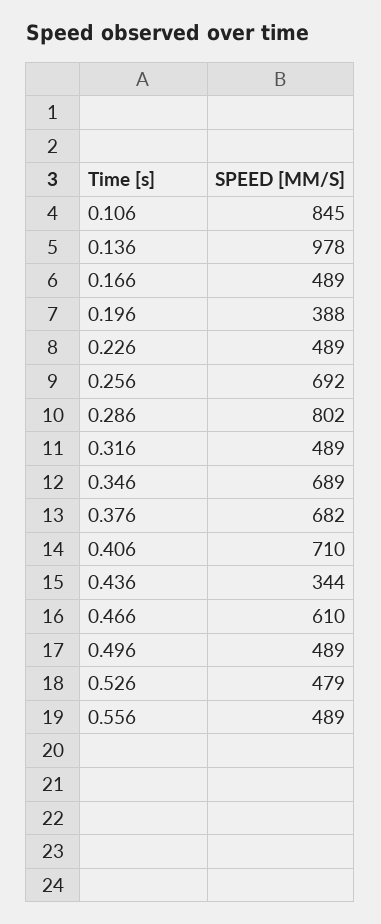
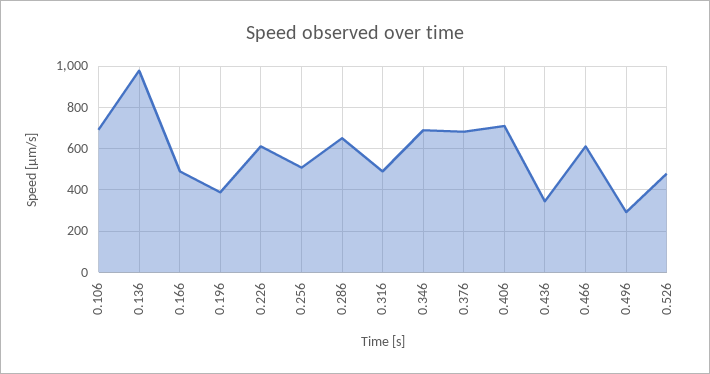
  {
-   "0.106": 845,
+   "0.106": 700,
    "0.136": 978,
    "0.166": 489,
    "0.196": 388,
-   "0.226": 489,
+   "0.226": 600,
-   "0.256": 692,
+   "0.256": 500,
-   "0.286": 802,
+   "0.286": 650,
    "0.316": 489,
    "0.346": 689,
    "0.376": 682,
    "0.406": 710,
    "0.436": 344,
    "0.466": 610,
-   "0.496": 489,
+   "0.496": 300,
-   "0.526": 479,
+   "0.526": 479
-   "0.556": 489
  }

